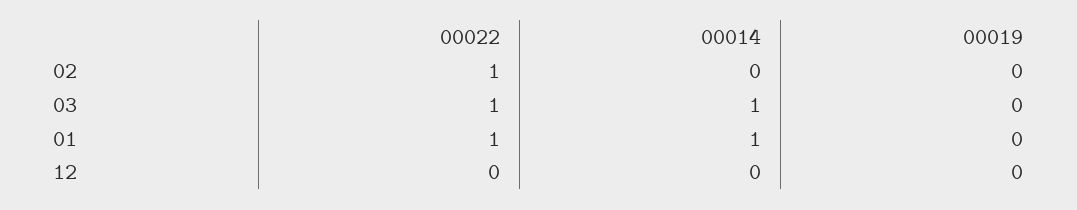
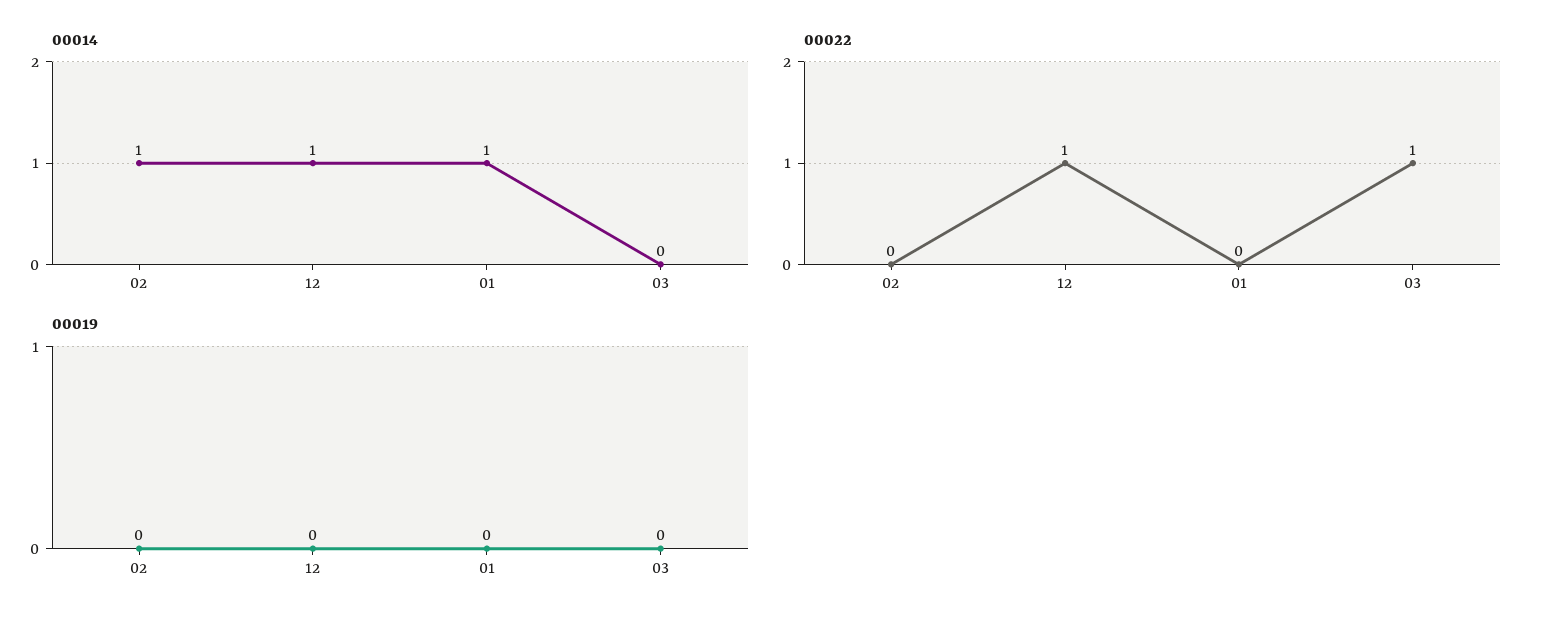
  {
    "00022": {
-     "02": 1,
+     "02": 0,
      "03": 1,
-     "01": 1,
+     "01": 0,
-     "12": 0
+     "12": 1
    },
    "00014": {
-     "02": 0,
+     "02": 1,
-     "03": 1,
+     "03": 0,
      "01": 1,
-     "12": 0
+     "12": 1
    },
    "00019": {
      "02": 0,
      "03": 0,
      "01": 0,
      "12": 0
    }
  }

